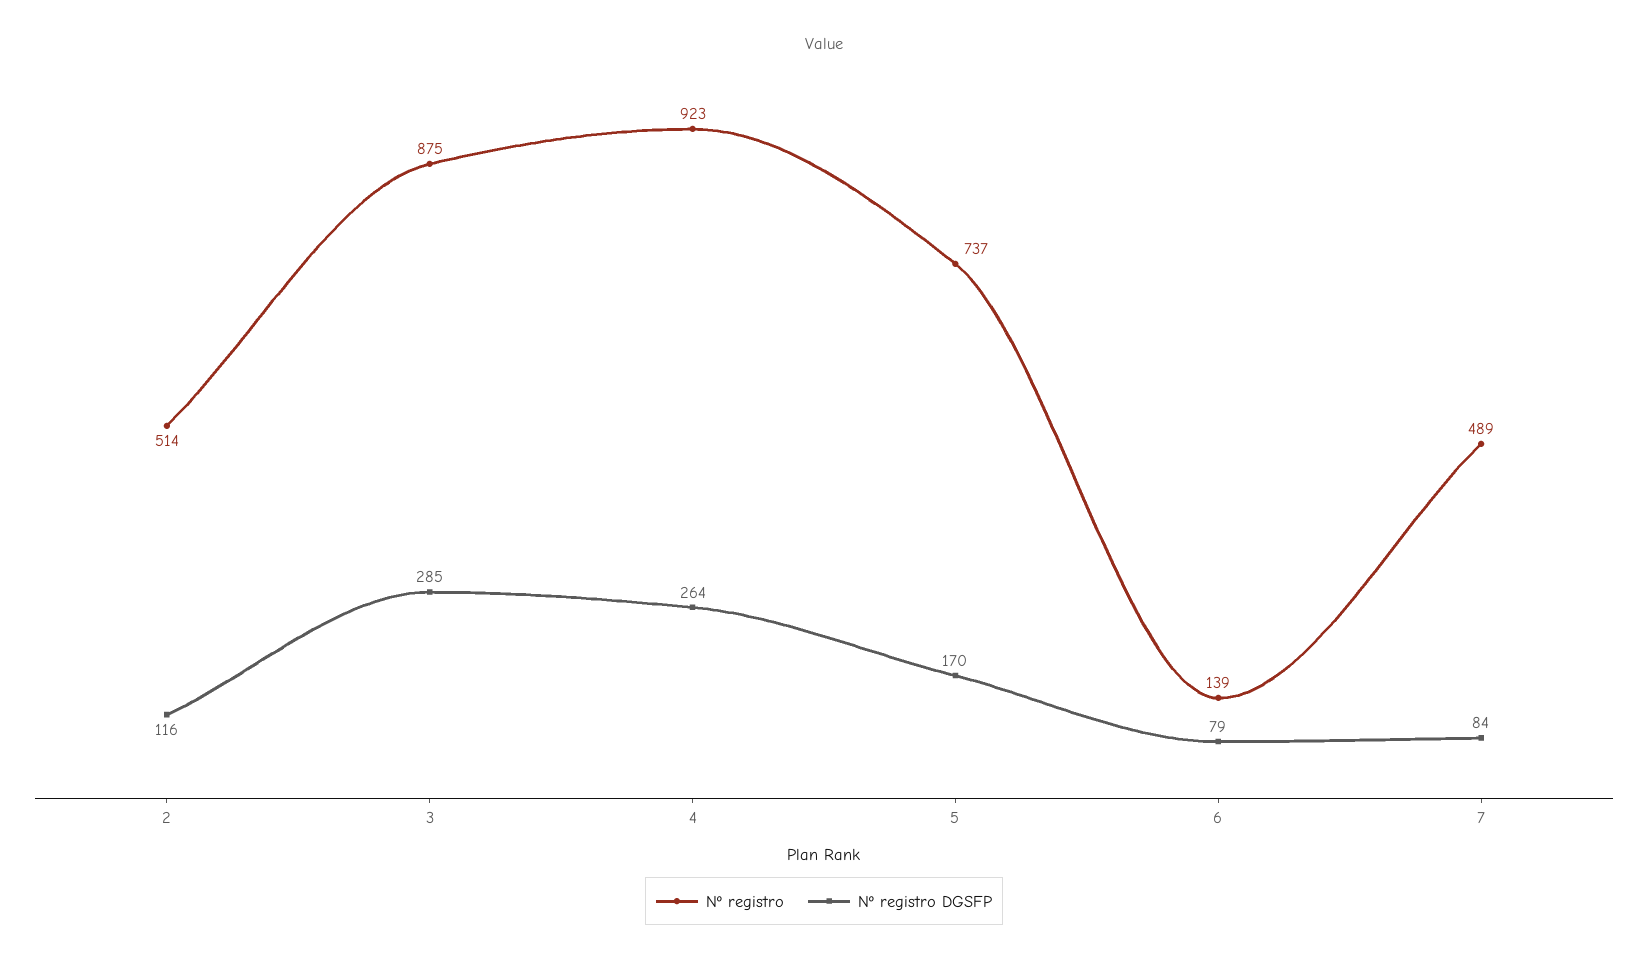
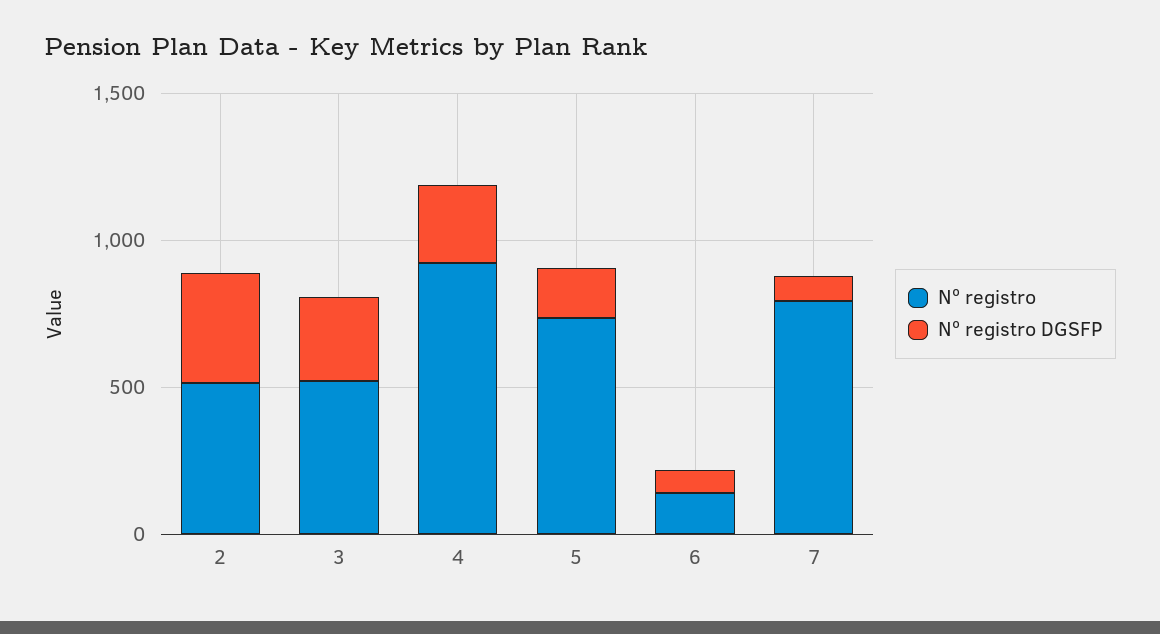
  {
    "Nº registro": {
      "2": 514,
-     "3": 875,
+     "3": 500,
      "4": 923,
      "5": 737,
      "6": 139,
-     "7": 489
+     "7": 800
    },
    "Nº registro DGSFP": {
-     "2": 116,
+     "2": 400,
      "3": 285,
      "4": 264,
      "5": 170,
      "6": 79,
      "7": 84
    }
  }

